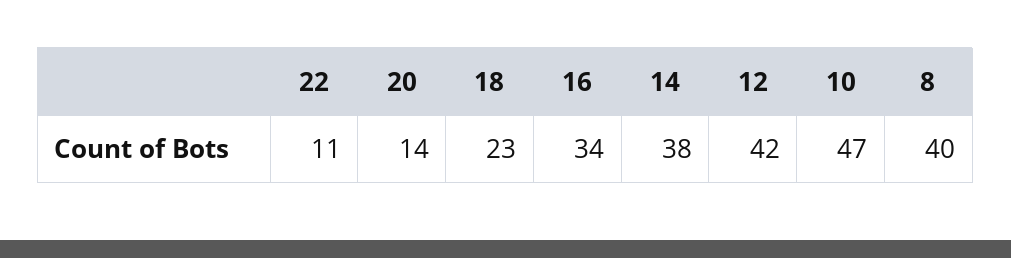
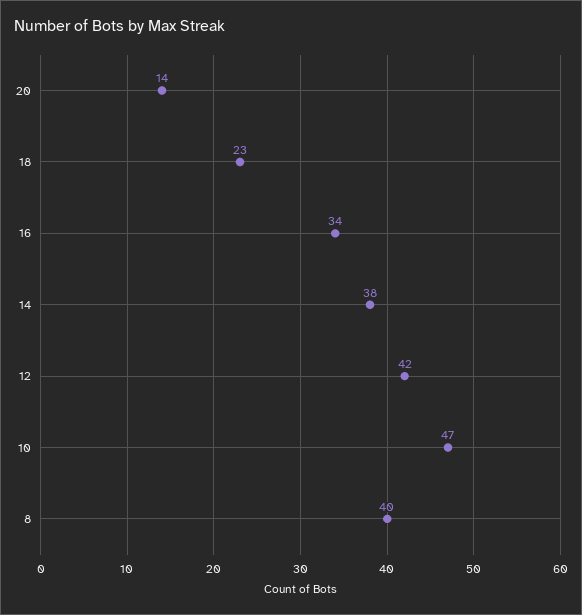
  {
-   "22": 11,
    "20": 14,
    "18": 23,
    "16": 34,
    "14": 38,
    "12": 42,
    "10": 47,
    "8": 40
  }

